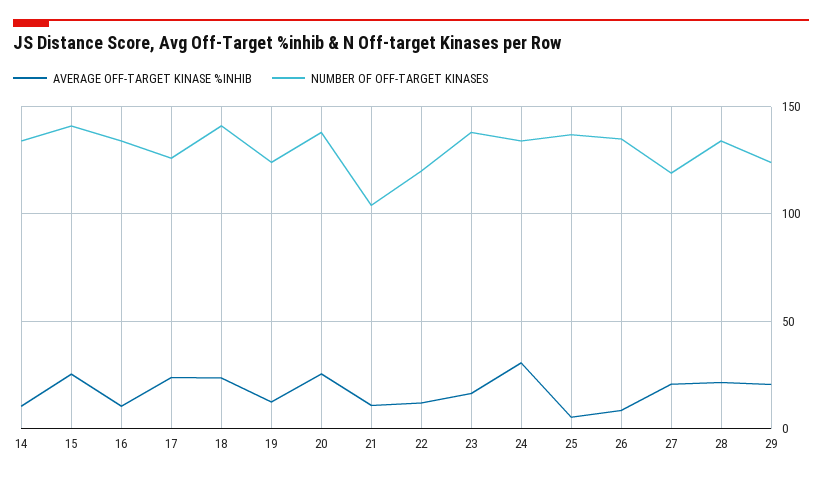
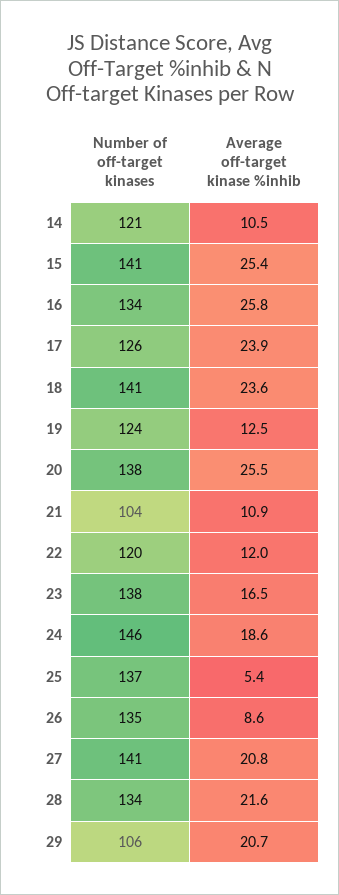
  {
    "AVERAGE OFF-TARGET KINASE %INHIB": {
      "14": 10.5,
      "15": 25.4,
-     "16": 10,
+     "16": 25.8,
      "17": 23.9,
      "18": 23.6,
      "19": 12.5,
      "20": 25.5,
      "21": 10.9,
      "22": 12,
      "23": 16.5,
-     "24": 30,
+     "24": 18.6,
      "25": 5.4,
      "26": 8.6,
      "27": 20.8,
      "28": 21.6,
      "29": 20.7
    },
    "NUMBER OF OFF-TARGET KINASES": {
-     "14": 135,
+     "14": 121,
      "15": 141,
      "16": 134,
      "17": 126,
      "18": 141,
      "19": 124,
      "20": 138,
      "21": 104,
      "22": 120,
      "23": 138,
-     "24": 135,
+     "24": 146,
      "25": 137,
      "26": 135,
-     "27": 120,
+     "27": 141,
      "28": 134,
-     "29": 125
+     "29": 106
    }
  }

